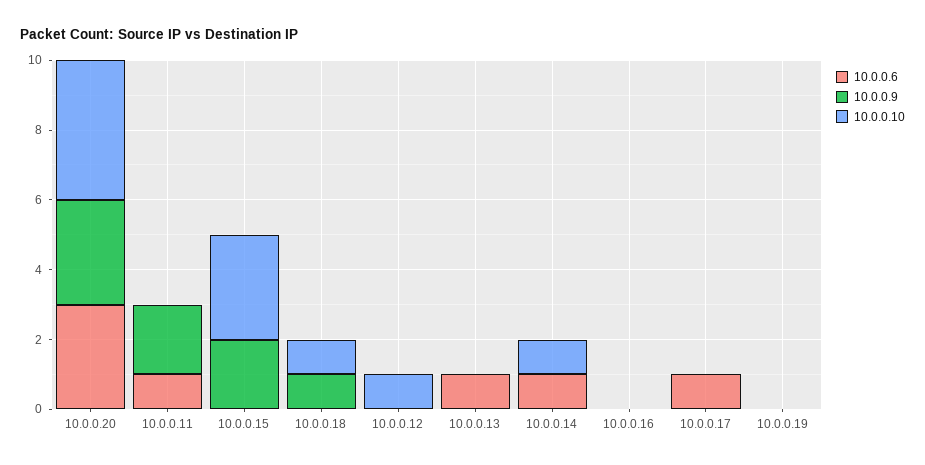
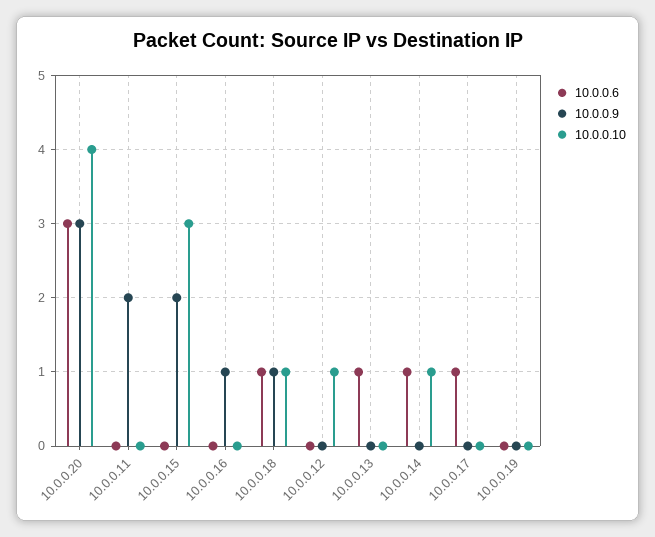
  {
    "10.0.0.6": {
      "10.0.0.20": 3,
-     "10.0.0.11": 1,
+     "10.0.0.11": 0,
      "10.0.0.15": 0,
-     "10.0.0.18": 0,
+     "10.0.0.18": 1,
      "10.0.0.12": 0,
      "10.0.0.13": 1,
      "10.0.0.14": 1,
      "10.0.0.16": 0,
      "10.0.0.17": 1,
      "10.0.0.19": 0
    },
    "10.0.0.9": {
      "10.0.0.20": 3,
      "10.0.0.11": 2,
      "10.0.0.15": 2,
      "10.0.0.18": 1,
      "10.0.0.12": 0,
      "10.0.0.13": 0,
      "10.0.0.14": 0,
-     "10.0.0.16": 0,
+     "10.0.0.16": 1,
      "10.0.0.17": 0,
      "10.0.0.19": 0
    },
    "10.0.0.10": {
      "10.0.0.20": 4,
      "10.0.0.11": 0,
      "10.0.0.15": 3,
      "10.0.0.18": 1,
      "10.0.0.12": 1,
      "10.0.0.13": 0,
      "10.0.0.14": 1,
      "10.0.0.16": 0,
      "10.0.0.17": 0,
      "10.0.0.19": 0
    }
  }

